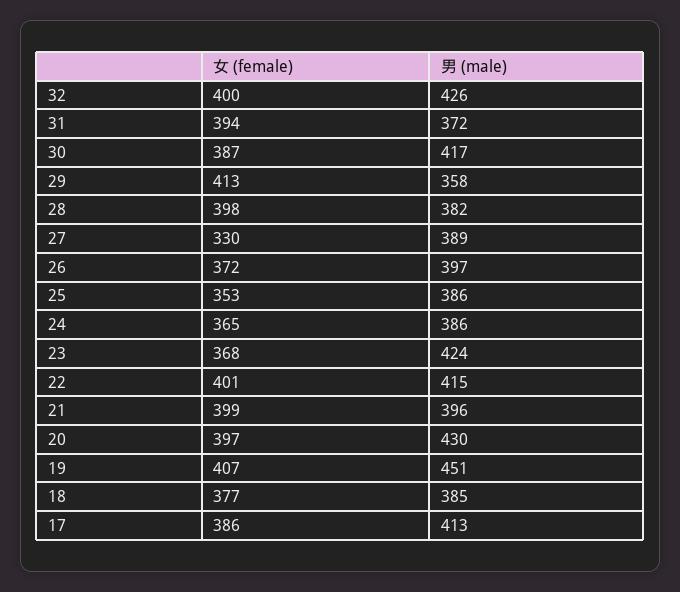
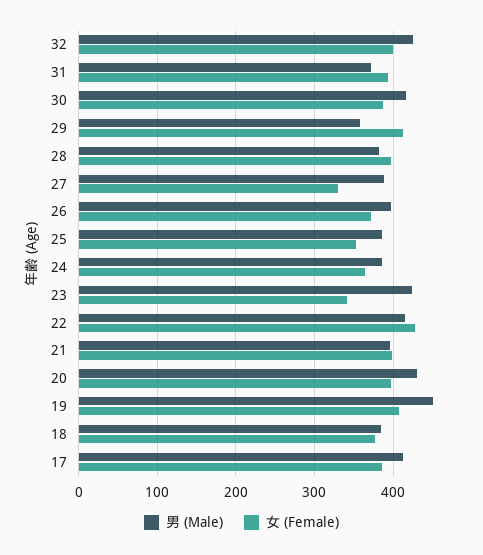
  {
    "女 (female)": {
      "32": 400,
      "31": 394,
      "30": 387,
      "29": 413,
      "28": 398,
      "27": 330,
      "26": 372,
      "25": 353,
      "24": 365,
-     "23": 368,
+     "23": 340,
-     "22": 401,
+     "22": 430,
      "21": 399,
      "20": 397,
      "19": 407,
      "18": 377,
      "17": 386
    },
    "男 (male)": {
      "32": 426,
      "31": 372,
      "30": 417,
      "29": 358,
      "28": 382,
      "27": 389,
      "26": 397,
      "25": 386,
      "24": 386,
      "23": 424,
      "22": 415,
      "21": 396,
      "20": 430,
      "19": 451,
      "18": 385,
      "17": 413
    }
  }

